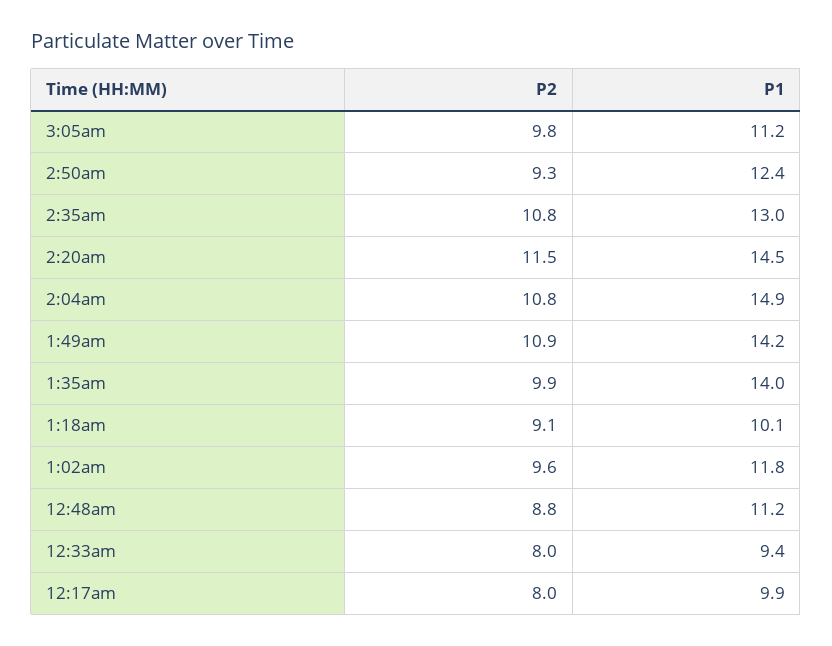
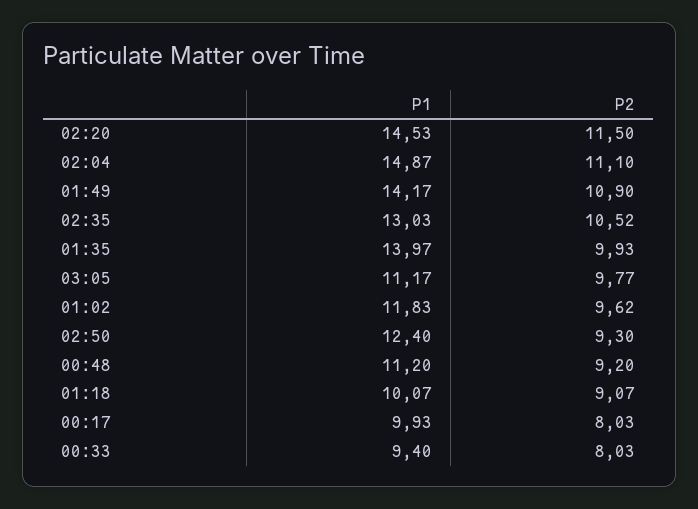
  {
    "P2": {
      "3:05am": 9.77,
      "2:50am": 9.3,
-     "2:35am": 10.8,
+     "2:35am": 10.52,
      "2:20am": 11.5,
-     "2:04am": 10.8,
+     "2:04am": 11.1,
      "1:49am": 10.9,
      "1:35am": 9.93,
      "1:18am": 9.07,
      "1:02am": 9.62,
-     "12:48am": 8.8,
+     "12:48am": 9.2,
      "12:33am": 8.03,
      "12:17am": 8.03
    },
    "P1": {
      "3:05am": 11.17,
      "2:50am": 12.4,
      "2:35am": 13.03,
      "2:20am": 14.53,
      "2:04am": 14.87,
      "1:49am": 14.17,
      "1:35am": 13.97,
      "1:18am": 10.07,
      "1:02am": 11.83,
      "12:48am": 11.2,
      "12:33am": 9.4,
      "12:17am": 9.93
    }
  }

